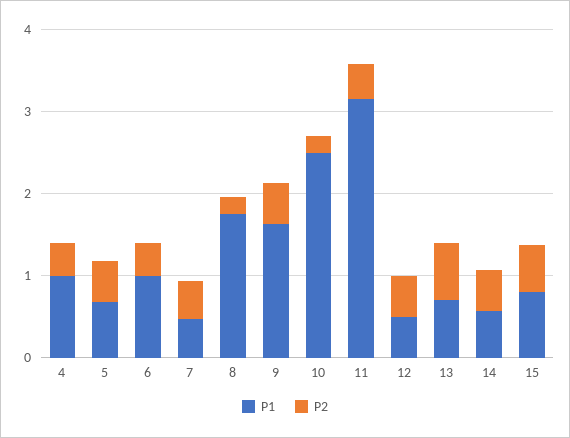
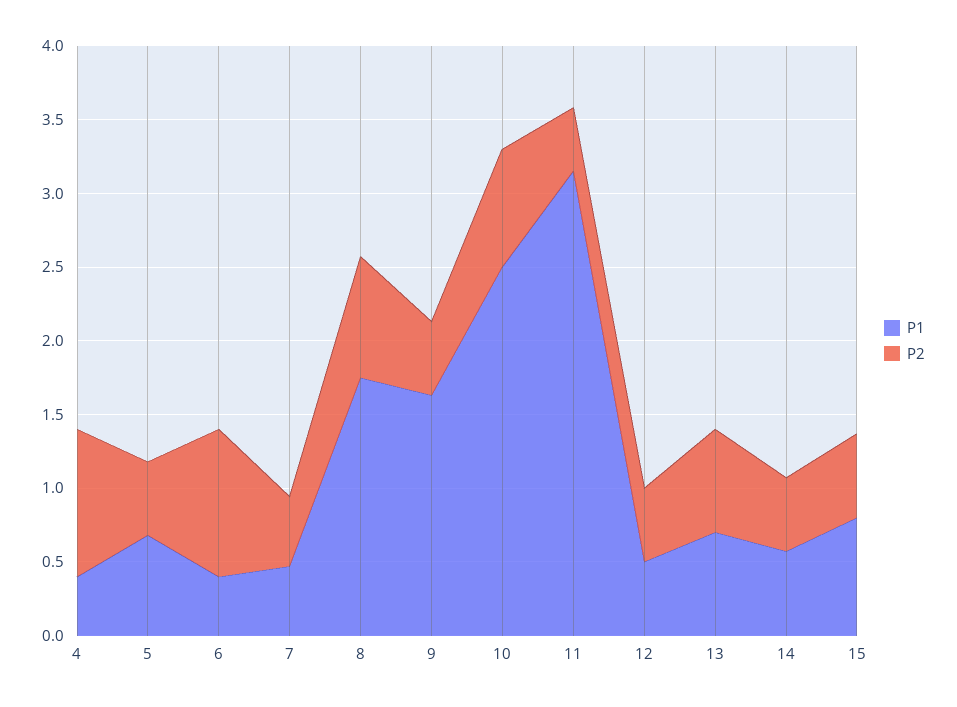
  {
    "P1": {
-     "4": 1,
+     "4": 0.4,
      "5": 0.7,
-     "6": 1,
+     "6": 0.4,
      "7": 0.5,
      "8": 1.8,
      "9": 1.6,
      "10": 2.5,
      "11": 3.2,
      "12": 0.5,
      "13": 0.7,
      "14": 0.6,
      "15": 0.8
    },
    "P2": {
-     "4": 0.4,
+     "4": 1,
      "5": 0.5,
-     "6": 0.4,
+     "6": 1,
      "7": 0.5,
-     "8": 0.2,
+     "8": 0.8,
      "9": 0.5,
-     "10": 0.2,
+     "10": 0.8,
      "11": 0.4,
      "12": 0.5,
      "13": 0.7,
      "14": 0.5,
      "15": 0.6
    }
  }

